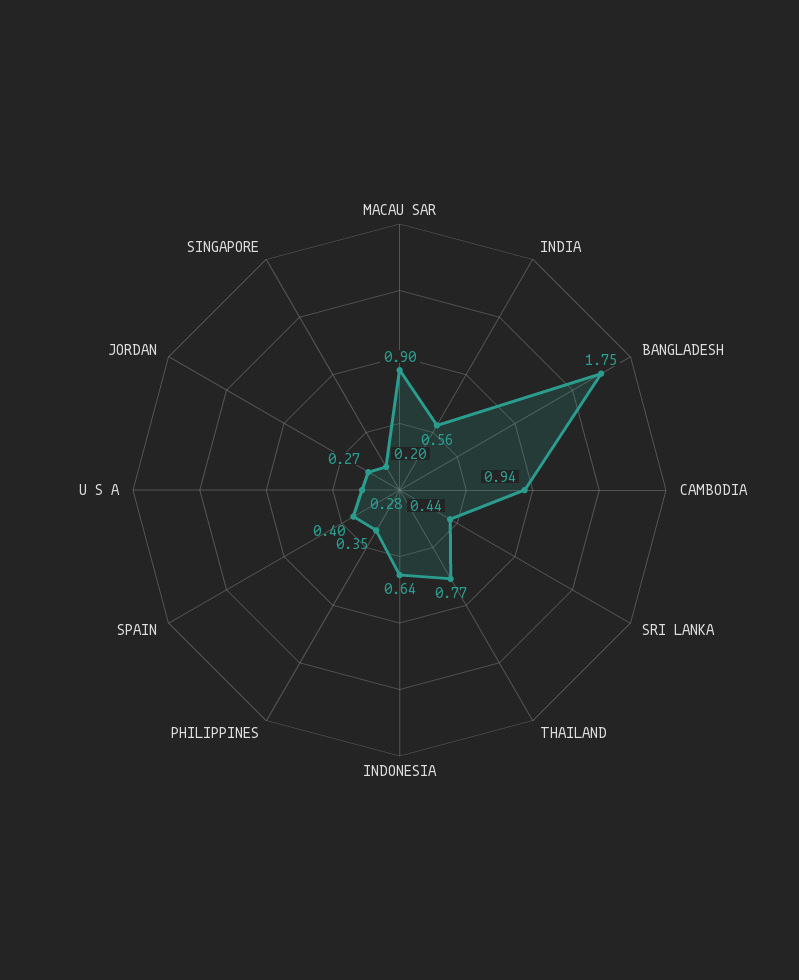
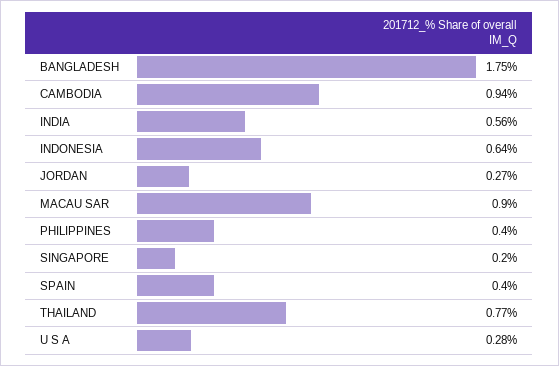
  {
    "MACAU SAR": 0.9,
    "INDIA": 0.56,
    "BANGLADESH": 1.75,
    "CAMBODIA": 0.94,
-   "SRI LANKA": 0.44,
    "THAILAND": 0.77,
    "INDONESIA": 0.64,
-   "PHILIPPINES": 0.35,
+   "PHILIPPINES": 0.4,
    "SPAIN": 0.4,
    "U S A": 0.28,
    "JORDAN": 0.27,
    "SINGAPORE": 0.2
  }

